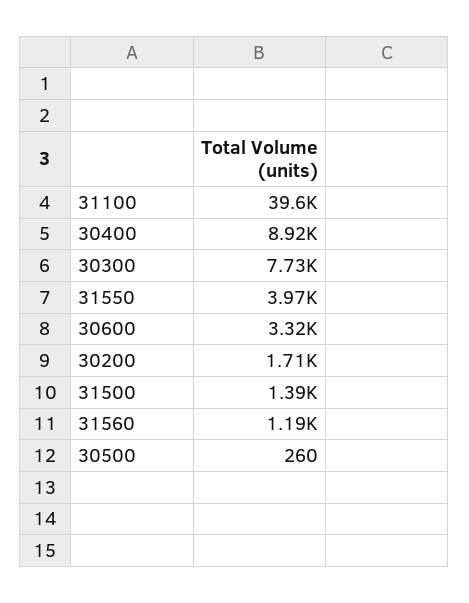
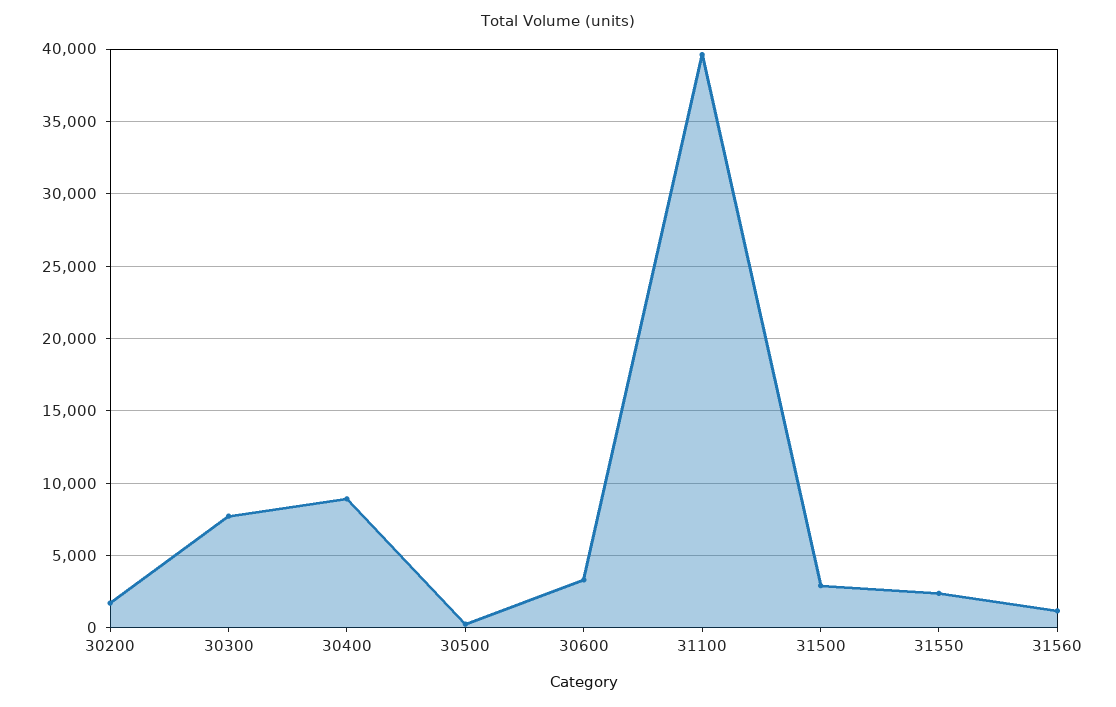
  {
    "31100": 39600,
    "30400": 8920,
    "30300": 7730,
-   "31550": 3970,
+   "31550": 2500,
    "30600": 3320,
    "30200": 1710,
-   "31500": 1390,
+   "31500": 3000,
    "31560": 1190,
    "30500": 260
  }

